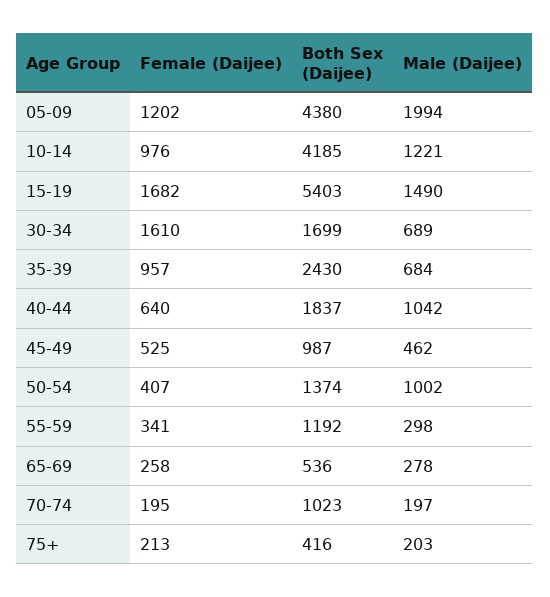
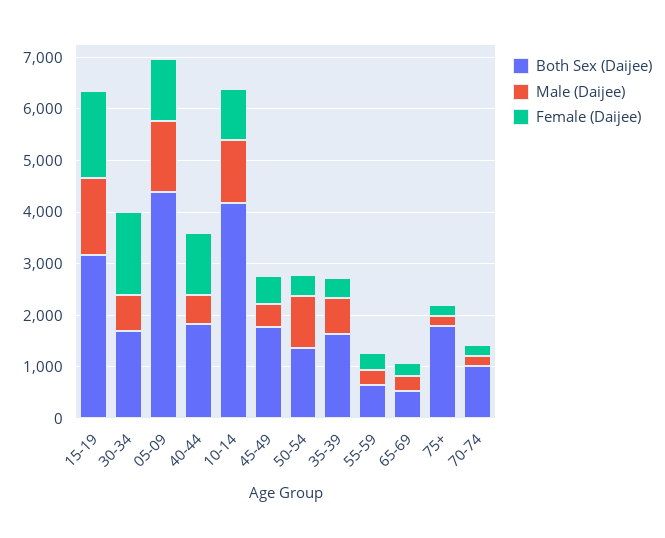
  {
    "Female (Daijee)": {
      "05-09": 1202,
      "10-14": 976,
      "15-19": 1682,
      "30-34": 1610,
-     "35-39": 957,
+     "35-39": 400,
-     "40-44": 640,
+     "40-44": 1200,
      "45-49": 525,
      "50-54": 407,
      "55-59": 341,
      "65-69": 258,
      "70-74": 195,
      "75+": 213
    },
    "Both Sex (Daijee)": {
      "05-09": 4380,
      "10-14": 4185,
-     "15-19": 5403,
+     "15-19": 3200,
      "30-34": 1699,
-     "35-39": 2430,
+     "35-39": 1600,
      "40-44": 1837,
-     "45-49": 987,
+     "45-49": 1800,
      "50-54": 1374,
-     "55-59": 1192,
+     "55-59": 600,
      "65-69": 536,
      "70-74": 1023,
-     "75+": 416
+     "75+": 1800
    },
    "Male (Daijee)": {
-     "05-09": 1994,
+     "05-09": 1400,
      "10-14": 1221,
      "15-19": 1490,
      "30-34": 689,
      "35-39": 684,
-     "40-44": 1042,
+     "40-44": 600,
      "45-49": 462,
      "50-54": 1002,
      "55-59": 298,
      "65-69": 278,
      "70-74": 197,
      "75+": 203
    }
  }

